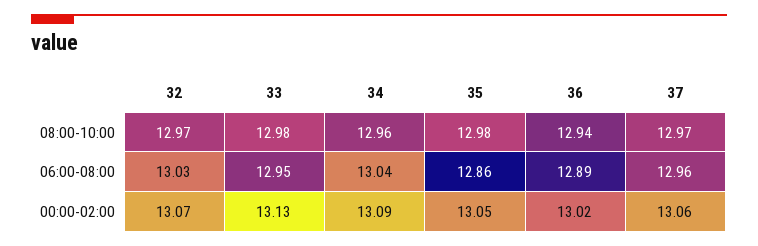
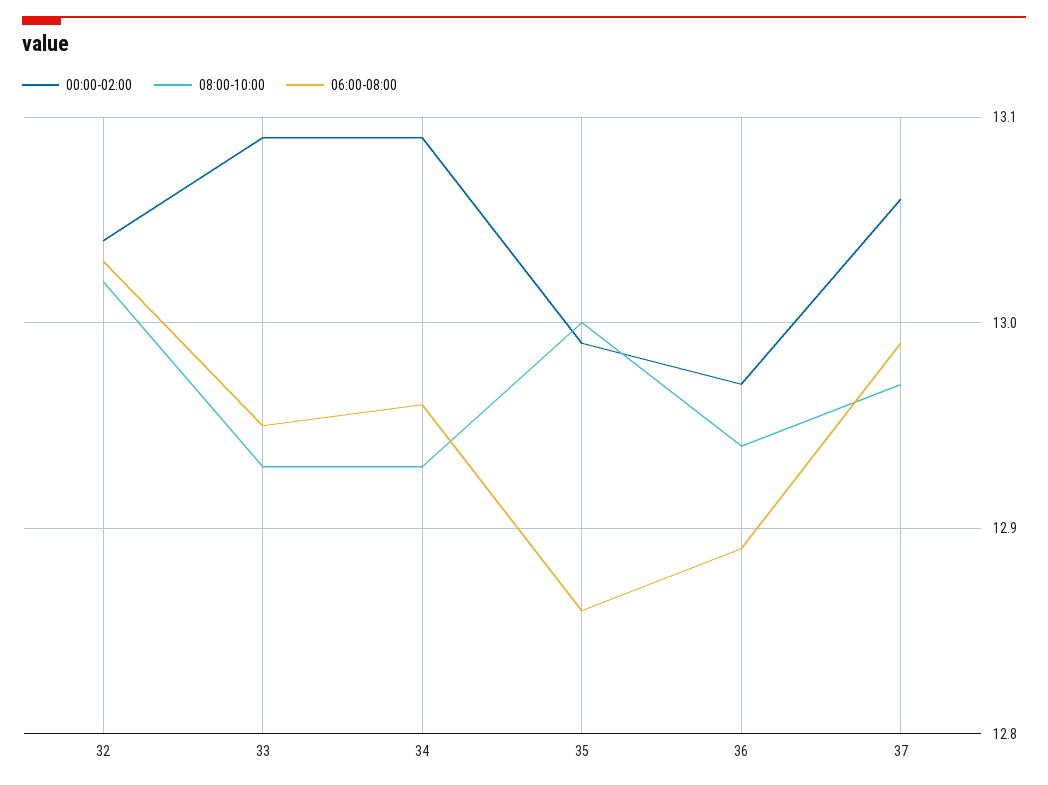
  {
    "08:00-10:00": {
-     "32": 12.97,
+     "32": 13.02,
-     "33": 12.98,
+     "33": 12.93,
-     "34": 12.96,
+     "34": 12.93,
-     "35": 12.98,
+     "35": 13,
      "36": 12.94,
      "37": 12.97
    },
    "06:00-08:00": {
      "32": 13.03,
      "33": 12.95,
-     "34": 13.04,
+     "34": 12.96,
      "35": 12.86,
      "36": 12.89,
-     "37": 12.96
+     "37": 12.99
    },
    "00:00-02:00": {
-     "32": 13.07,
+     "32": 13.04,
-     "33": 13.13,
+     "33": 13.09,
      "34": 13.09,
-     "35": 13.05,
+     "35": 12.99,
-     "36": 13.02,
+     "36": 12.97,
      "37": 13.06
    }
  }

